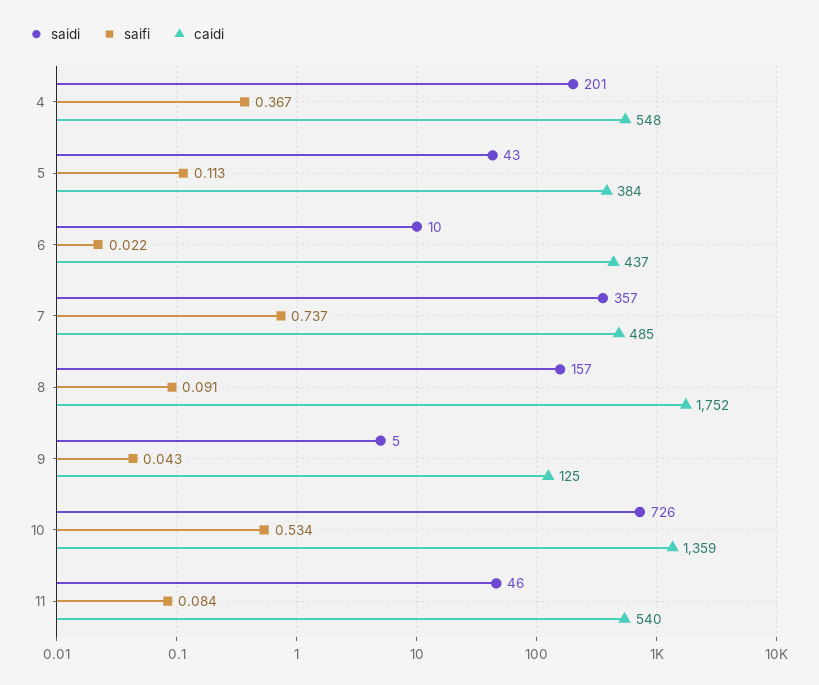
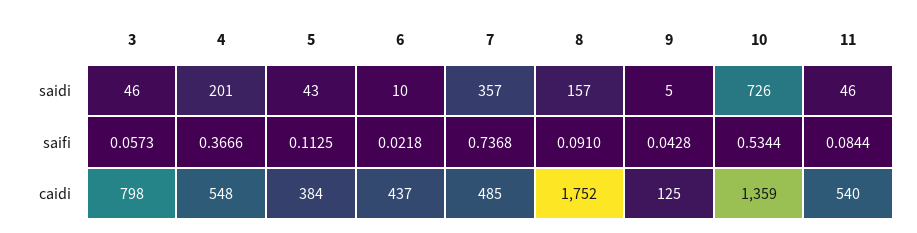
  {
    "saidi": {
      "4": 201,
      "5": 43,
      "6": 10,
      "7": 357,
      "8": 157,
      "9": 5,
      "10": 726,
-     "11": 46
+     "11": 46,
+     "3": 46
    },
    "saifi": {
      "4": 0.3666,
      "5": 0.1125,
      "6": 0.0218,
      "7": 0.7368,
      "8": 0.091,
      "9": 0.0428,
      "10": 0.5344,
-     "11": 0.0844
+     "11": 0.0844,
+     "3": 0.0573
    },
    "caidi": {
      "4": 548,
      "5": 384,
      "6": 437,
      "7": 485,
      "8": 1752,
      "9": 125,
      "10": 1359,
-     "11": 540
+     "11": 540,
+     "3": 798
    }
  }

